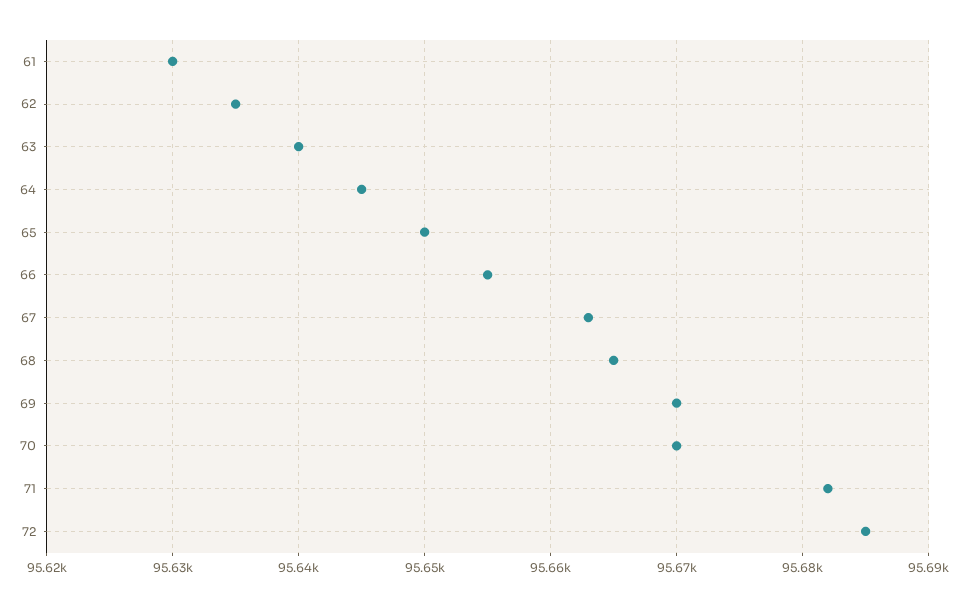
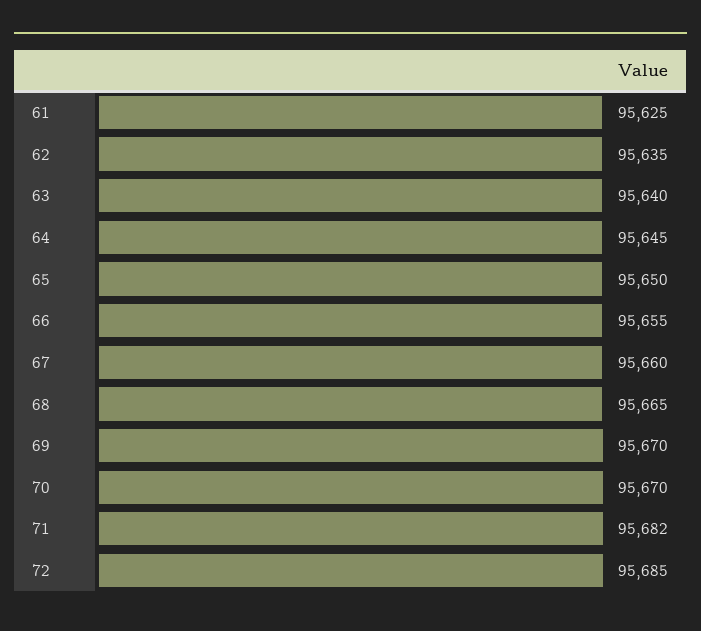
  {
-   "61": 95630,
+   "61": 95625,
    "62": 95635,
    "63": 95640,
    "64": 95645,
    "65": 95650,
    "66": 95655,
-   "67": 95663,
+   "67": 95660,
    "68": 95665,
    "69": 95670,
    "70": 95670,
    "71": 95682,
    "72": 95685
  }

